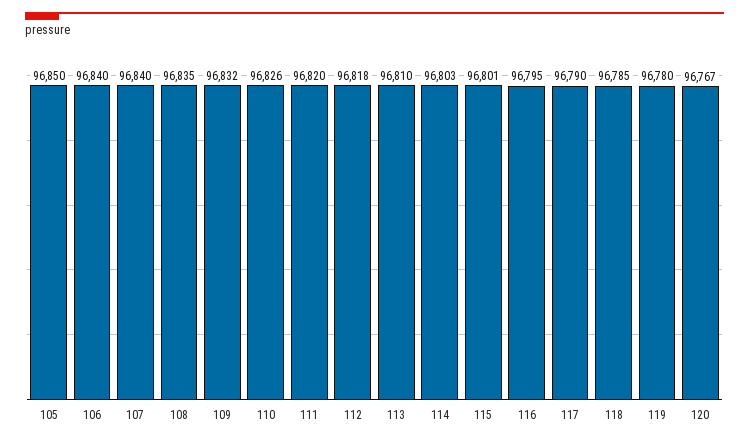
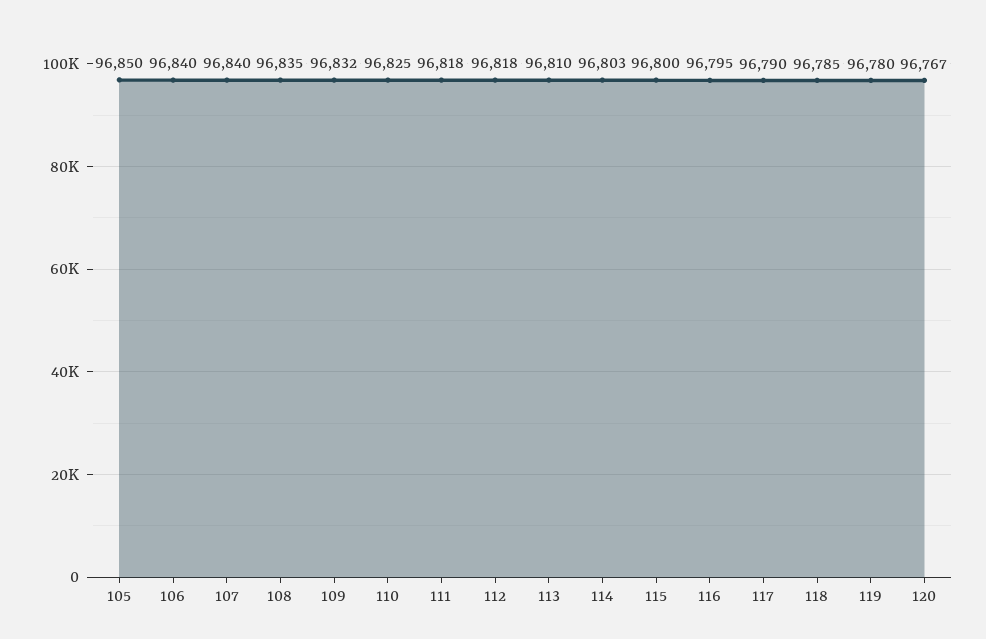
  {
    "105": 96850,
    "106": 96840,
    "107": 96840,
    "108": 96835,
    "109": 96832,
-   "110": 96826,
+   "110": 96825,
-   "111": 96820,
+   "111": 96818,
    "112": 96818,
    "113": 96810,
    "114": 96803,
-   "115": 96801,
+   "115": 96800,
    "116": 96795,
    "117": 96790,
    "118": 96785,
    "119": 96780,
    "120": 96767
  }

